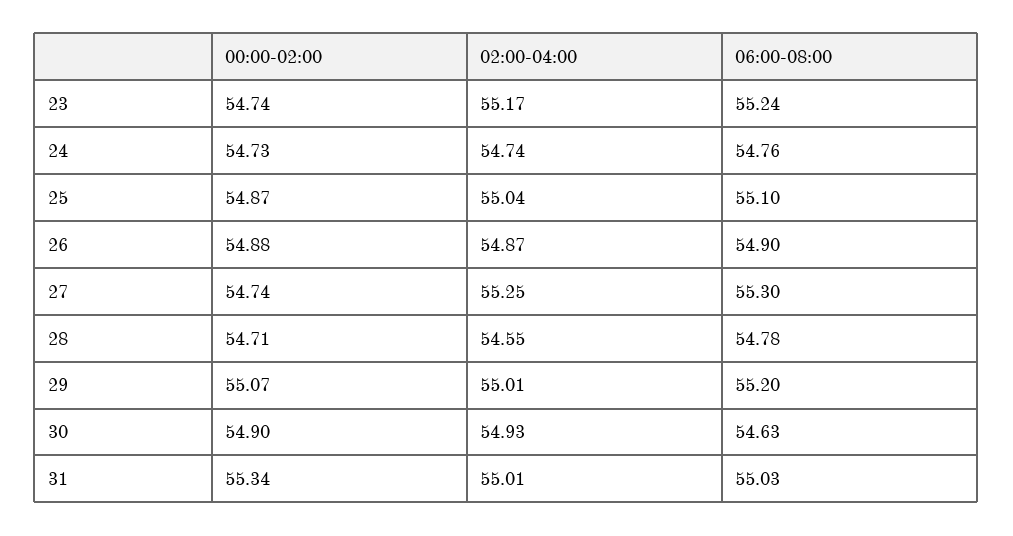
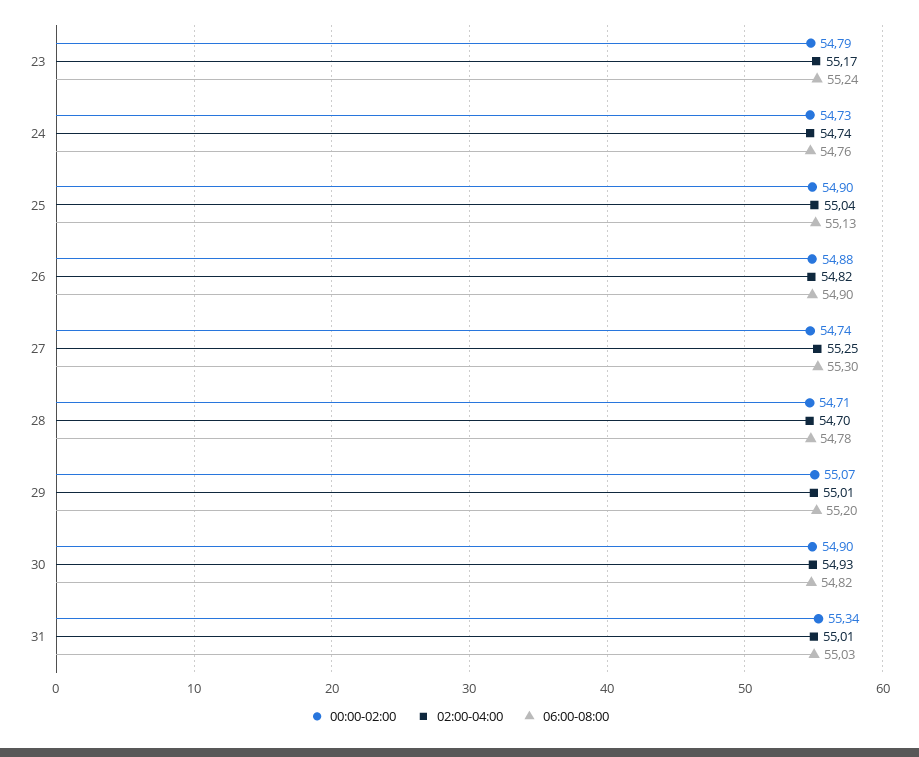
  {
    "00:00-02:00": {
-     "23": 54.74,
+     "23": 54.79,
      "24": 54.73,
-     "25": 54.87,
+     "25": 54.9,
      "26": 54.88,
      "27": 54.74,
      "28": 54.71,
      "29": 55.07,
      "30": 54.9,
      "31": 55.34
    },
    "02:00-04:00": {
      "23": 55.17,
      "24": 54.74,
      "25": 55.04,
-     "26": 54.87,
+     "26": 54.82,
      "27": 55.25,
-     "28": 54.55,
+     "28": 54.7,
      "29": 55.01,
      "30": 54.93,
      "31": 55.01
    },
    "06:00-08:00": {
      "23": 55.24,
      "24": 54.76,
-     "25": 55.1,
+     "25": 55.13,
      "26": 54.9,
      "27": 55.3,
      "28": 54.78,
      "29": 55.2,
-     "30": 54.63,
+     "30": 54.82,
      "31": 55.03
    }
  }

